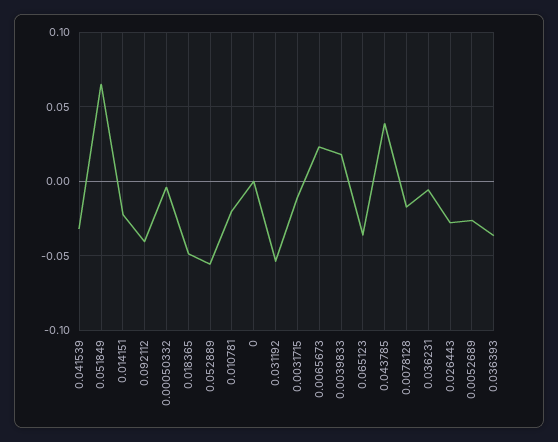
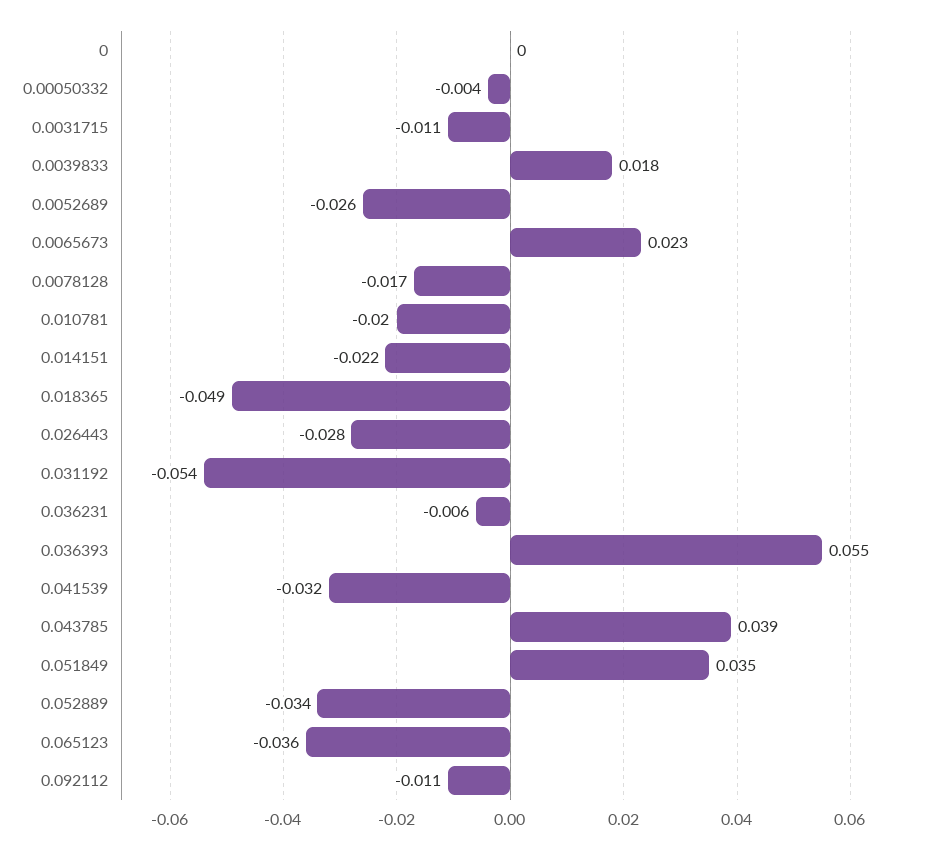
  {
    "0.041539": -0.032,
-   "0.051849": 0.065,
+   "0.051849": 0.035,
    "0.014151": -0.022,
-   "0.092112": -0.04,
+   "0.092112": -0.011,
    "0.00050332": -0.004,
    "0.018365": -0.049,
-   "0.052889": -0.055,
+   "0.052889": -0.034,
    "0.010781": -0.02,
    "0": 0,
    "0.031192": -0.054,
    "0.0031715": -0.011,
    "0.0065673": 0.023,
    "0.0039833": 0.018,
    "0.065123": -0.036,
    "0.043785": 0.039,
    "0.0078128": -0.017,
    "0.036231": -0.006,
    "0.026443": -0.028,
    "0.0052689": -0.026,
-   "0.036393": -0.035
+   "0.036393": 0.055
  }

